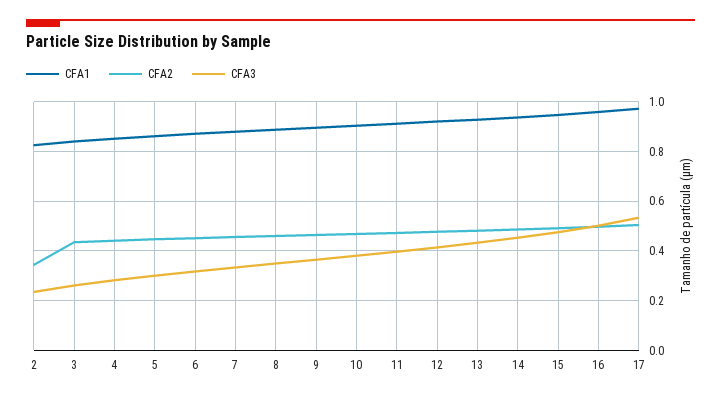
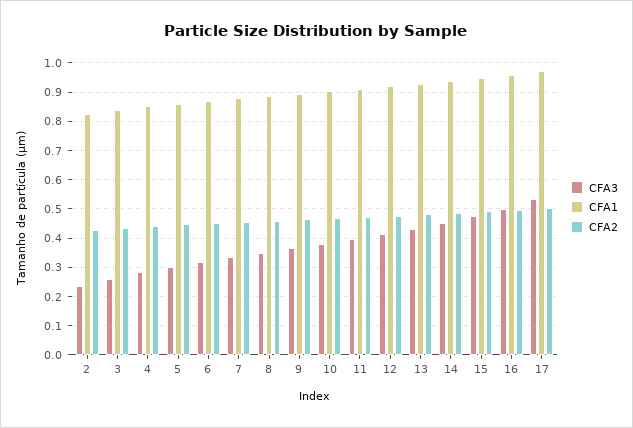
  {
    "CFA1": {
      "2": 0.825,
      "3": 0.85,
      "4": 0.85,
      "5": 0.85,
      "6": 0.875,
      "7": 0.875,
      "8": 0.875,
      "9": 0.9,
      "10": 0.9,
      "11": 0.9,
      "12": 0.925,
      "13": 0.925,
      "14": 0.925,
      "15": 0.95,
      "16": 0.95,
      "17": 0.975
    },
    "CFA2": {
-     "2": 0.35,
+     "2": 0.425,
      "3": 0.425,
      "4": 0.45,
      "5": 0.45,
      "6": 0.45,
      "7": 0.45,
      "8": 0.45,
      "9": 0.475,
      "10": 0.475,
      "11": 0.475,
      "12": 0.475,
      "13": 0.475,
      "14": 0.475,
      "15": 0.5,
      "16": 0.5,
      "17": 0.5
    },
    "CFA3": {
      "2": 0.225,
      "3": 0.25,
      "4": 0.275,
      "5": 0.3,
      "6": 0.325,
      "7": 0.325,
      "8": 0.35,
      "9": 0.375,
      "10": 0.375,
      "11": 0.4,
      "12": 0.425,
      "13": 0.425,
      "14": 0.45,
      "15": 0.475,
      "16": 0.5,
      "17": 0.525
    }
  }

